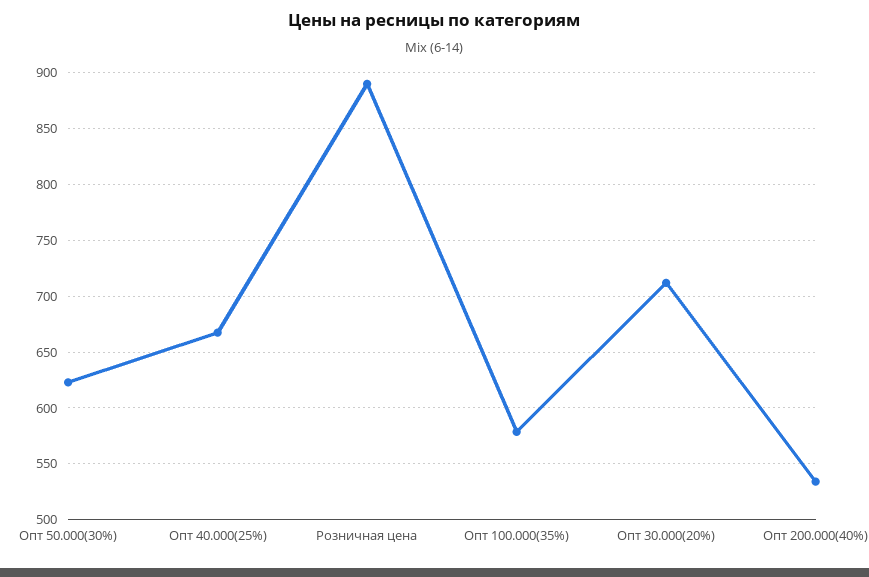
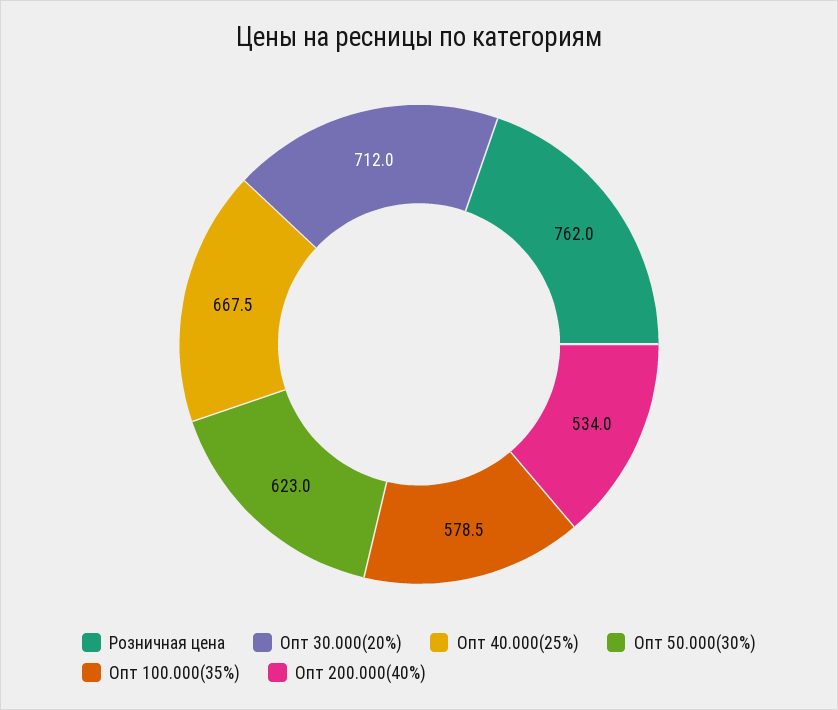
  {
    "Опт 50.000(30%)": 623,
    "Опт 40.000(25%)": 667.5,
-   "Розничная цена": 890,
+   "Розничная цена": 762,
    "Опт 100.000(35%)": 578.5,
    "Опт 30.000(20%)": 712,
    "Опт 200.000(40%)": 534
  }

